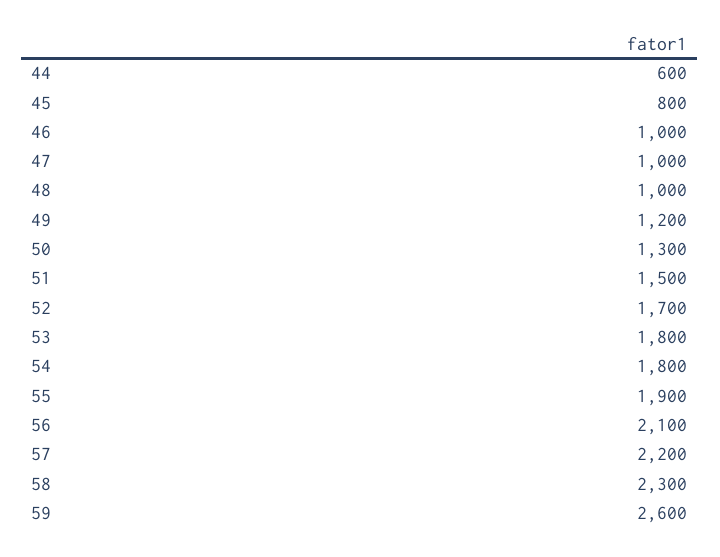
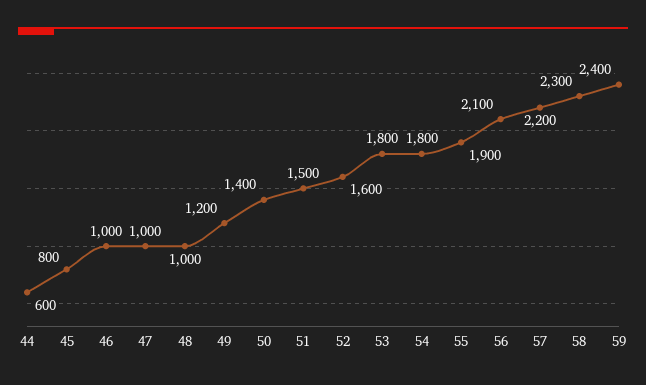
  {
    "44": 600,
    "45": 800,
    "46": 1000,
    "47": 1000,
    "48": 1000,
    "49": 1200,
-   "50": 1300,
+   "50": 1400,
    "51": 1500,
-   "52": 1700,
+   "52": 1600,
    "53": 1800,
    "54": 1800,
    "55": 1900,
    "56": 2100,
    "57": 2200,
    "58": 2300,
-   "59": 2600
+   "59": 2400
  }

